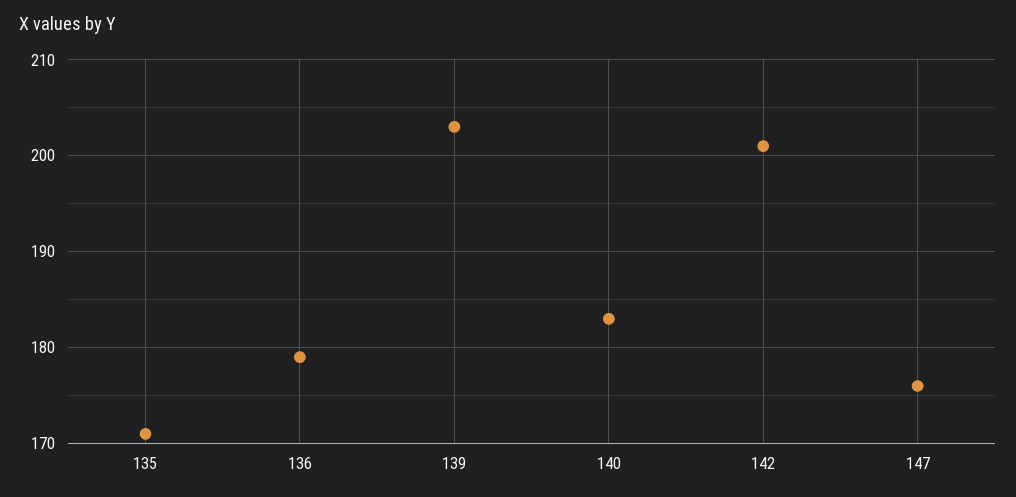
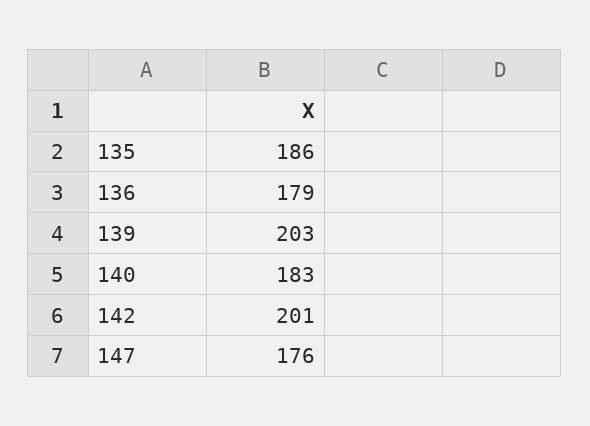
  {
-   "135": 171,
+   "135": 186,
    "136": 179,
    "139": 203,
    "140": 183,
    "142": 201,
    "147": 176
  }

